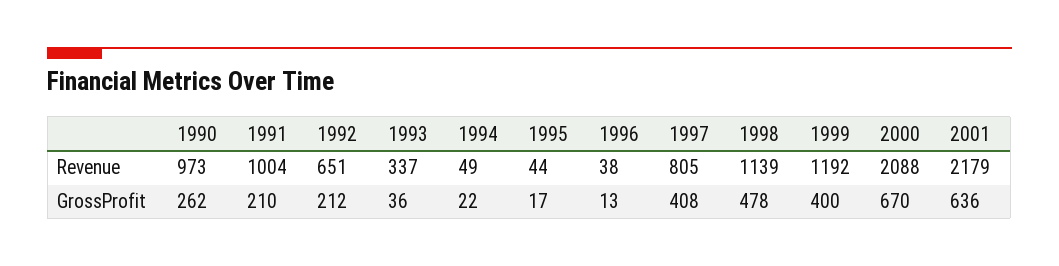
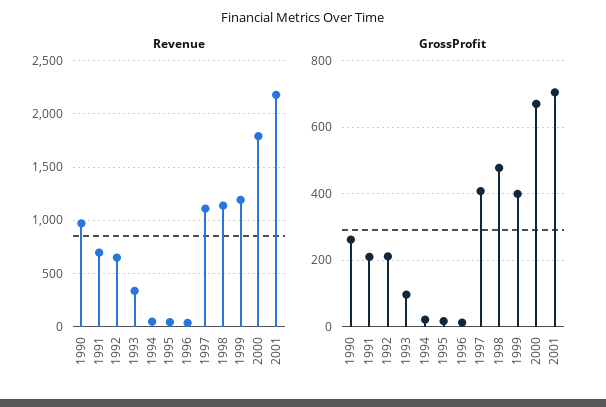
  {
    "Revenue": {
      "1990": 973,
-     "1991": 1004,
+     "1991": 700,
      "1992": 651,
      "1993": 337,
      "1994": 49,
      "1995": 44,
      "1996": 38,
-     "1997": 805,
+     "1997": 1100,
      "1998": 1139,
      "1999": 1192,
-     "2000": 2088,
+     "2000": 1800,
      "2001": 2179
    },
    "GrossProfit": {
      "1990": 262,
      "1991": 210,
      "1992": 212,
-     "1993": 36,
+     "1993": 100,
      "1994": 22,
      "1995": 17,
      "1996": 13,
      "1997": 408,
      "1998": 478,
      "1999": 400,
      "2000": 670,
-     "2001": 636
+     "2001": 700
    }
  }

